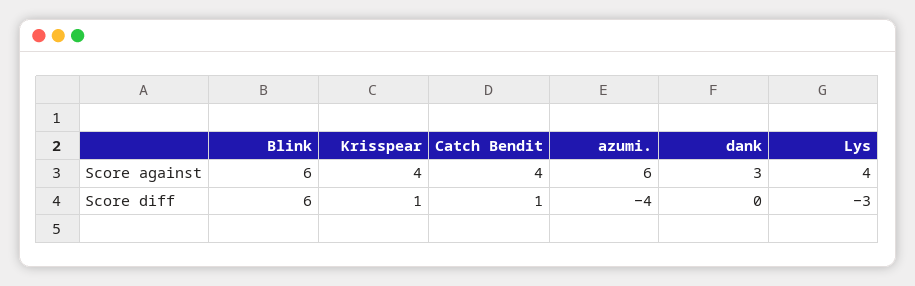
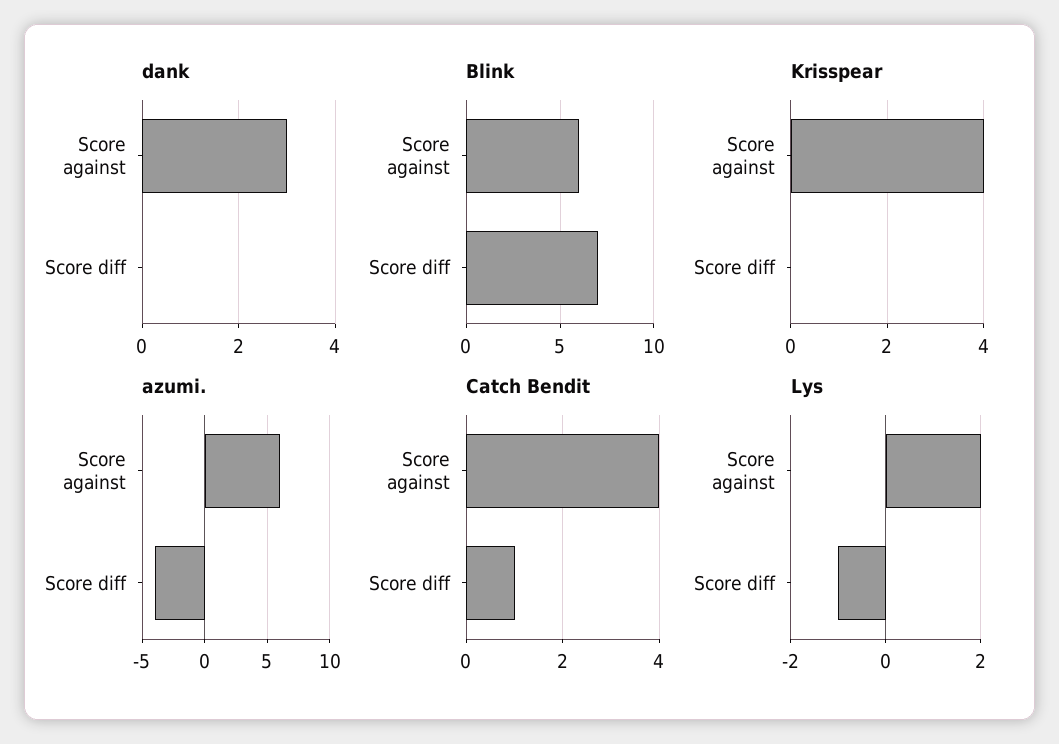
  {
    "Blink": {
      "Score against": 6,
-     "Score diff": 6
+     "Score diff": 7
    },
    "Krisspear": {
      "Score against": 4,
-     "Score diff": 1
+     "Score diff": 0
    },
    "Catch Bendit": {
      "Score against": 4,
      "Score diff": 1
    },
    "azumi.": {
      "Score against": 6,
      "Score diff": -4
    },
    "dank": {
      "Score against": 3,
      "Score diff": 0
    },
    "Lys": {
-     "Score against": 4,
+     "Score against": 2,
-     "Score diff": -3
+     "Score diff": -1
    }
  }

